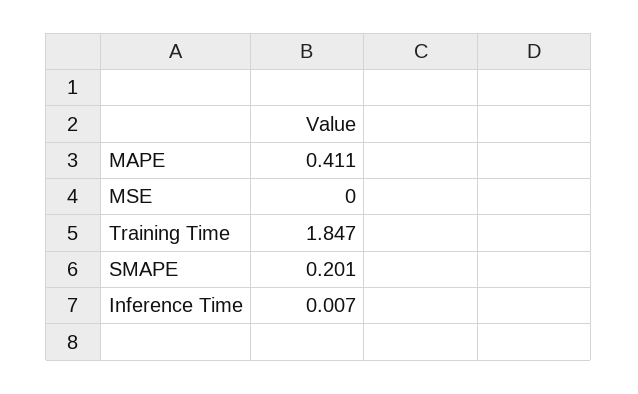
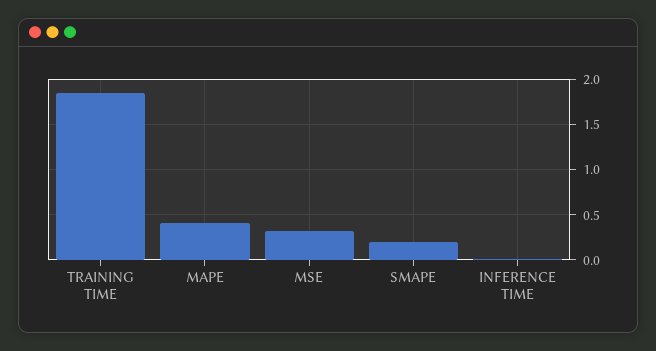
  {
    "MAPE": 0.411,
-   "MSE": 0,
+   "MSE": 0.3,
    "Training Time": 1.847,
    "SMAPE": 0.201,
    "Inference Time": 0.007
  }

